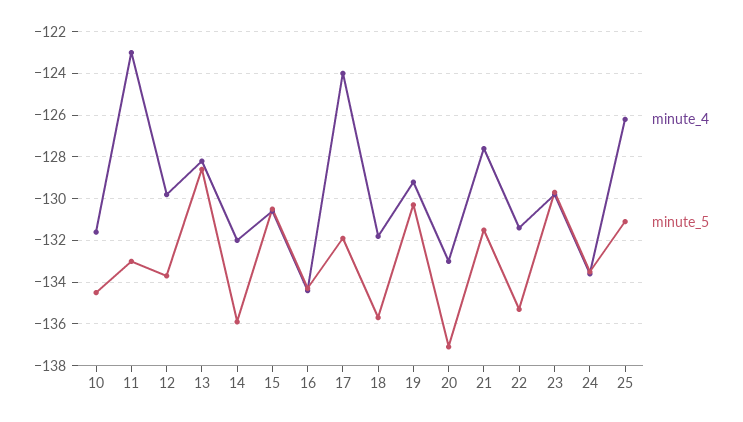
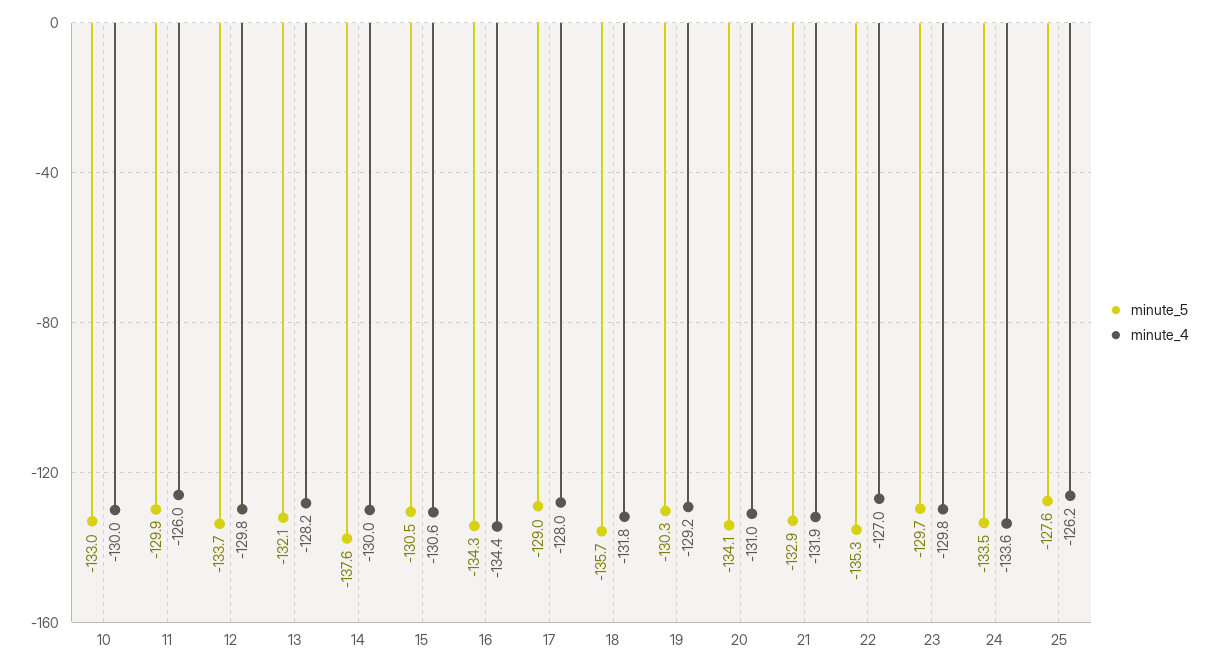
  {
    "minute_4": {
-     "10": -131.5,
+     "10": -130,
-     "11": -123,
+     "11": -126,
      "12": -129.8,
      "13": -128.2,
-     "14": -132,
+     "14": -130,
      "15": -130.6,
      "16": -134.4,
-     "17": -124,
+     "17": -128,
      "18": -131.8,
      "19": -129.2,
-     "20": -133,
+     "20": -131,
-     "21": -127.5,
+     "21": -131.9,
-     "22": -131.5,
+     "22": -127,
      "23": -129.8,
      "24": -133.6,
      "25": -126.2
    },
    "minute_5": {
-     "10": -134.5,
+     "10": -133,
-     "11": -133,
+     "11": -129.9,
      "12": -133.7,
-     "13": -128.5,
+     "13": -132.1,
-     "14": -136,
+     "14": -137.6,
      "15": -130.5,
      "16": -134.3,
-     "17": -132,
+     "17": -129,
      "18": -135.7,
      "19": -130.3,
-     "20": -137,
+     "20": -134.1,
-     "21": -131.5,
+     "21": -132.9,
      "22": -135.3,
      "23": -129.7,
      "24": -133.5,
-     "25": -131
+     "25": -127.6
    }
  }

